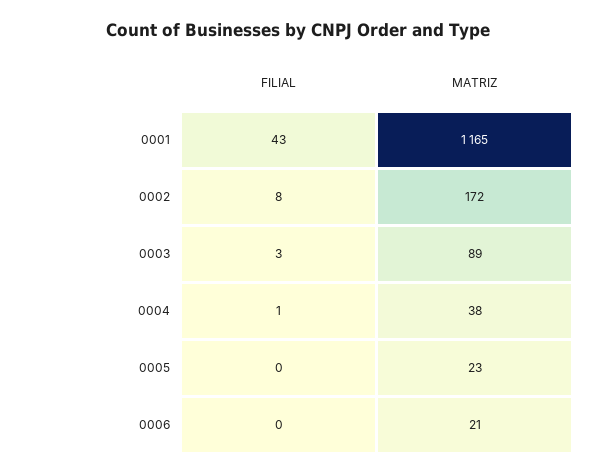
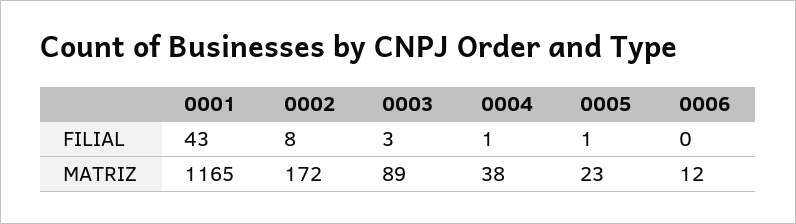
  {
    "FILIAL": {
      "0001": 43,
      "0002": 8,
      "0003": 3,
      "0004": 1,
-     "0005": 0,
+     "0005": 1,
      "0006": 0
    },
    "MATRIZ": {
      "0001": 1165,
      "0002": 172,
      "0003": 89,
      "0004": 38,
      "0005": 23,
-     "0006": 21
+     "0006": 12
    }
  }

